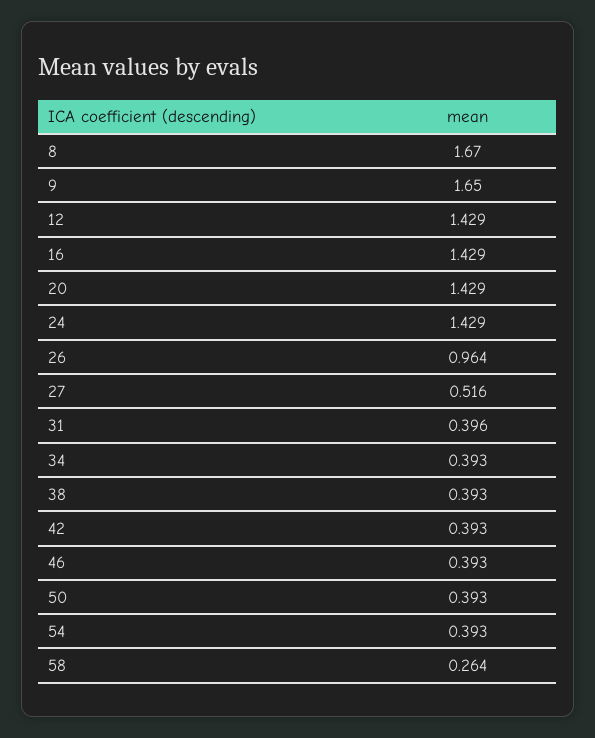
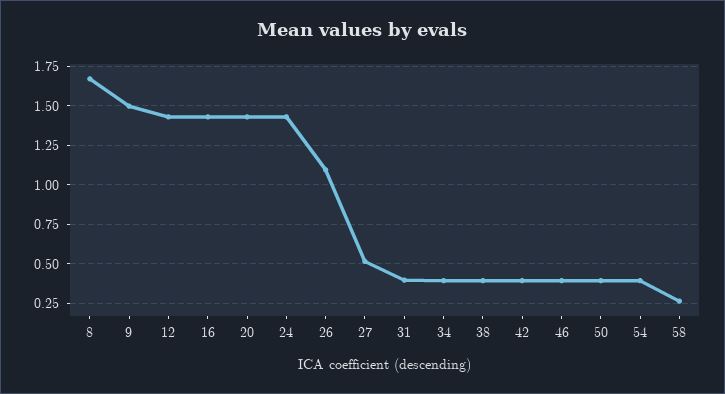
  {
    "8": 1.67,
-   "9": 1.65,
+   "9": 1.5,
    "12": 1.429,
    "16": 1.429,
    "20": 1.429,
    "24": 1.429,
-   "26": 0.964,
+   "26": 1.1,
    "27": 0.516,
    "31": 0.396,
    "34": 0.393,
    "38": 0.393,
    "42": 0.393,
    "46": 0.393,
    "50": 0.393,
    "54": 0.393,
    "58": 0.264
  }

